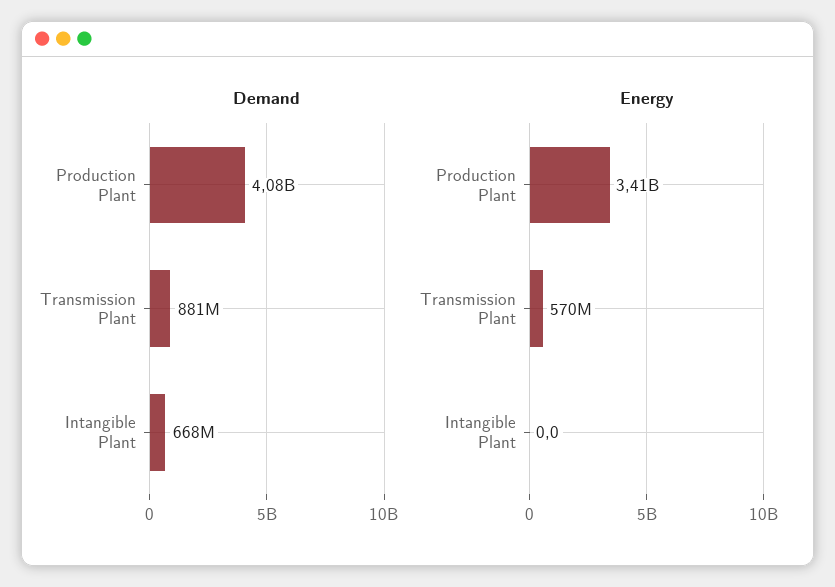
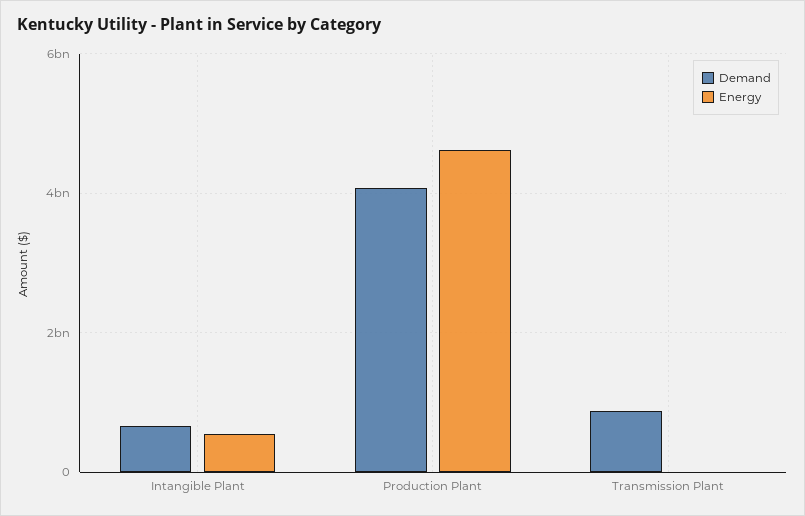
  {
    "Demand": {
      "Production Plant": 4080000000,
      "Transmission Plant": 881000000,
      "Intangible Plant": 668000000
    },
    "Energy": {
-     "Production Plant": 3410000000,
+     "Production Plant": 4600000000,
-     "Transmission Plant": 570000000,
+     "Transmission Plant": 0,
-     "Intangible Plant": 0
+     "Intangible Plant": 600000000
    }
  }

